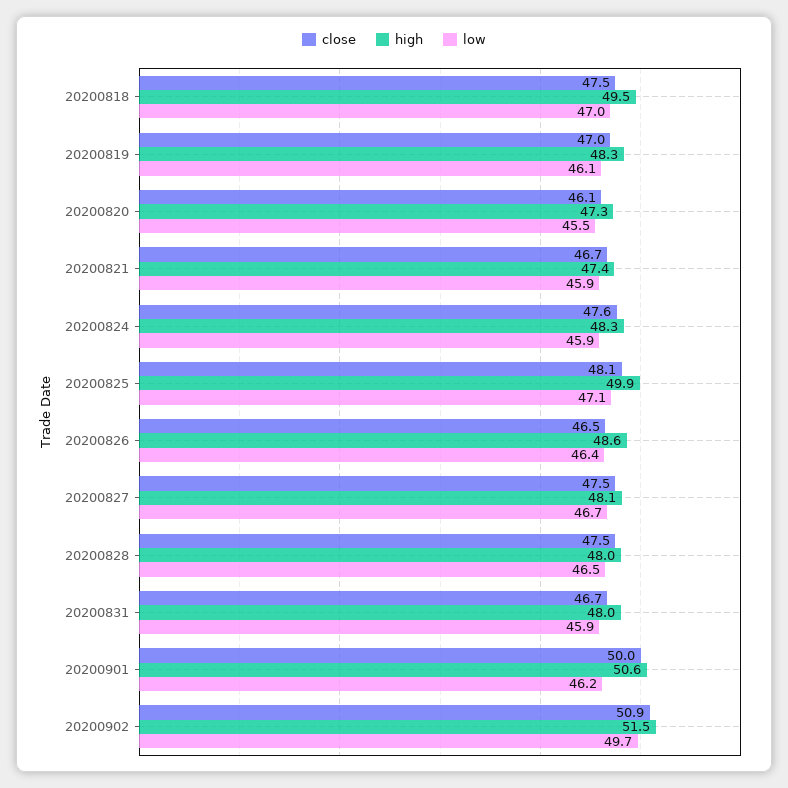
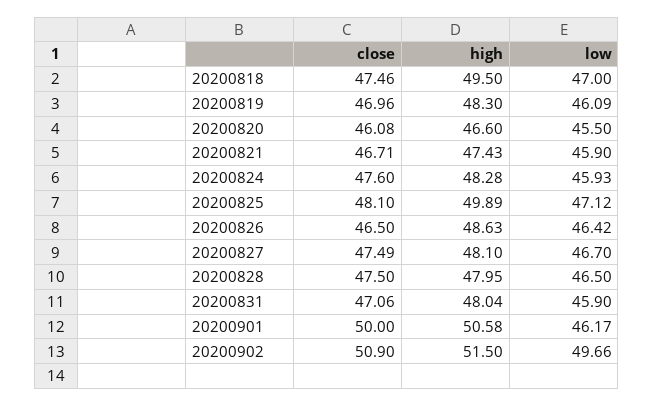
  {
    "close": {
      "20200818": 47.46,
      "20200819": 46.96,
      "20200820": 46.08,
      "20200821": 46.71,
      "20200824": 47.6,
      "20200825": 48.1,
      "20200826": 46.5,
      "20200827": 47.49,
      "20200828": 47.5,
-     "20200831": 46.7,
+     "20200831": 47.06,
      "20200901": 50,
      "20200902": 50.9
    },
    "high": {
      "20200818": 49.5,
      "20200819": 48.3,
-     "20200820": 47.3,
+     "20200820": 46.6,
      "20200821": 47.43,
      "20200824": 48.28,
      "20200825": 49.89,
      "20200826": 48.63,
      "20200827": 48.1,
      "20200828": 47.95,
      "20200831": 48.04,
      "20200901": 50.58,
      "20200902": 51.5
    },
    "low": {
      "20200818": 47,
      "20200819": 46.09,
      "20200820": 45.5,
      "20200821": 45.9,
      "20200824": 45.93,
      "20200825": 47.12,
      "20200826": 46.42,
      "20200827": 46.7,
      "20200828": 46.5,
      "20200831": 45.9,
      "20200901": 46.17,
      "20200902": 49.66
    }
  }

